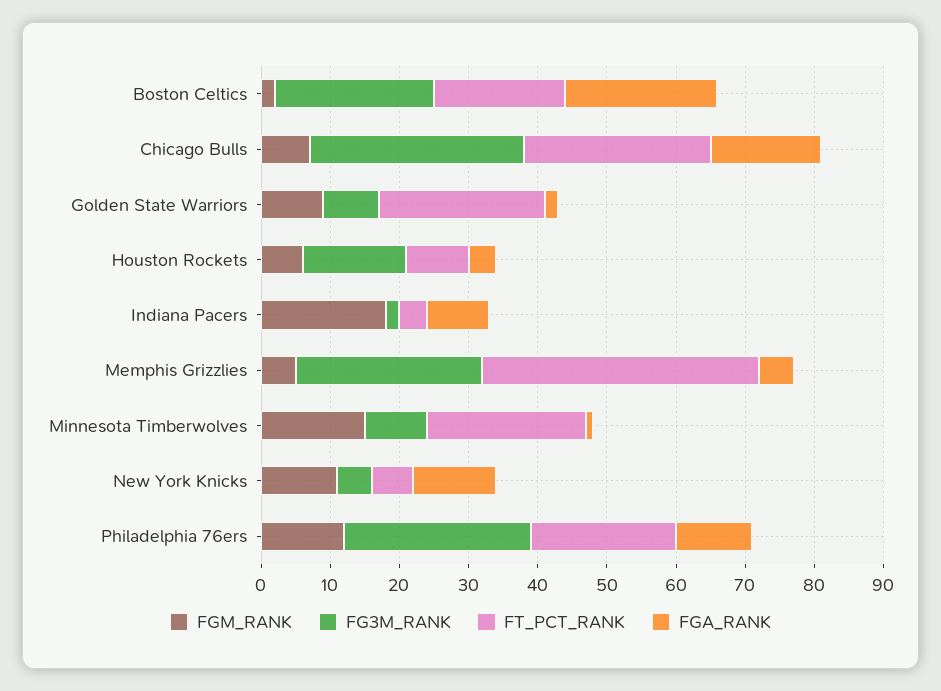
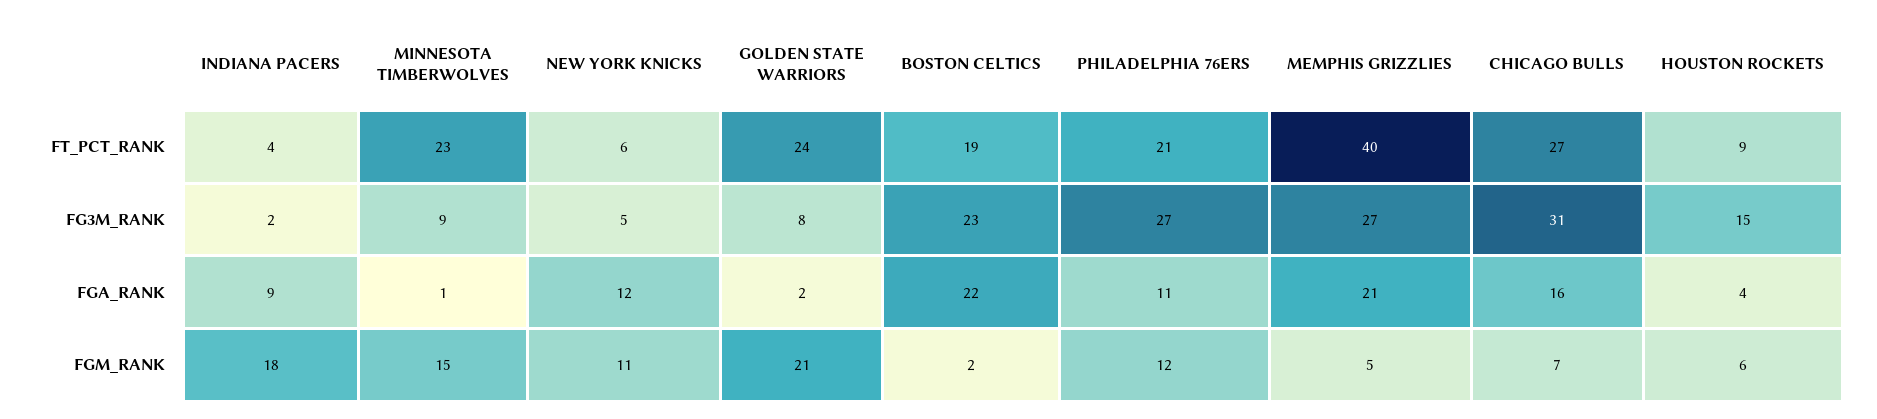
  {
    "FGM_RANK": {
      "Boston Celtics": 2,
      "Chicago Bulls": 7,
-     "Golden State Warriors": 10,
+     "Golden State Warriors": 21,
      "Houston Rockets": 6,
      "Indiana Pacers": 18,
      "Memphis Grizzlies": 5,
      "Minnesota Timberwolves": 15,
      "New York Knicks": 11,
      "Philadelphia 76ers": 12
    },
    "FG3M_RANK": {
      "Boston Celtics": 23,
      "Chicago Bulls": 31,
      "Golden State Warriors": 8,
      "Houston Rockets": 15,
      "Indiana Pacers": 2,
      "Memphis Grizzlies": 27,
      "Minnesota Timberwolves": 9,
      "New York Knicks": 5,
      "Philadelphia 76ers": 27
    },
    "FT_PCT_RANK": {
      "Boston Celtics": 19,
      "Chicago Bulls": 27,
      "Golden State Warriors": 24,
      "Houston Rockets": 9,
      "Indiana Pacers": 4,
      "Memphis Grizzlies": 40,
      "Minnesota Timberwolves": 23,
      "New York Knicks": 6,
      "Philadelphia 76ers": 21
    },
    "FGA_RANK": {
      "Boston Celtics": 22,
      "Chicago Bulls": 16,
      "Golden State Warriors": 2,
      "Houston Rockets": 4,
      "Indiana Pacers": 9,
-     "Memphis Grizzlies": 5,
+     "Memphis Grizzlies": 21,
      "Minnesota Timberwolves": 1,
      "New York Knicks": 12,
      "Philadelphia 76ers": 11
    }
  }

